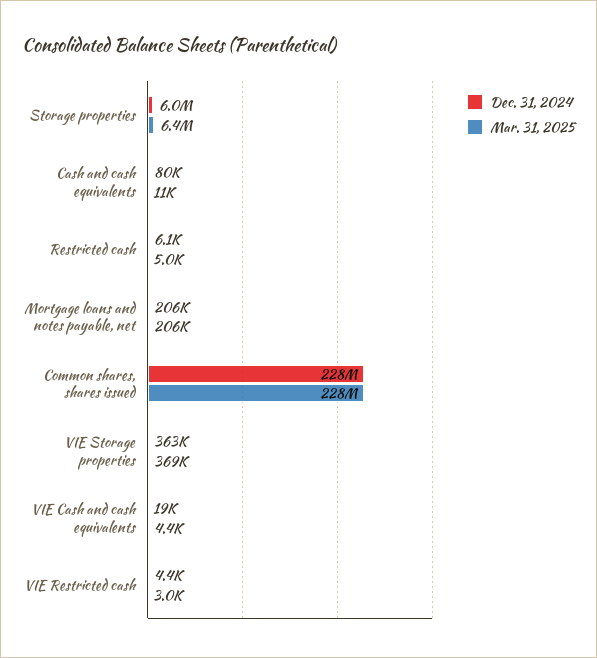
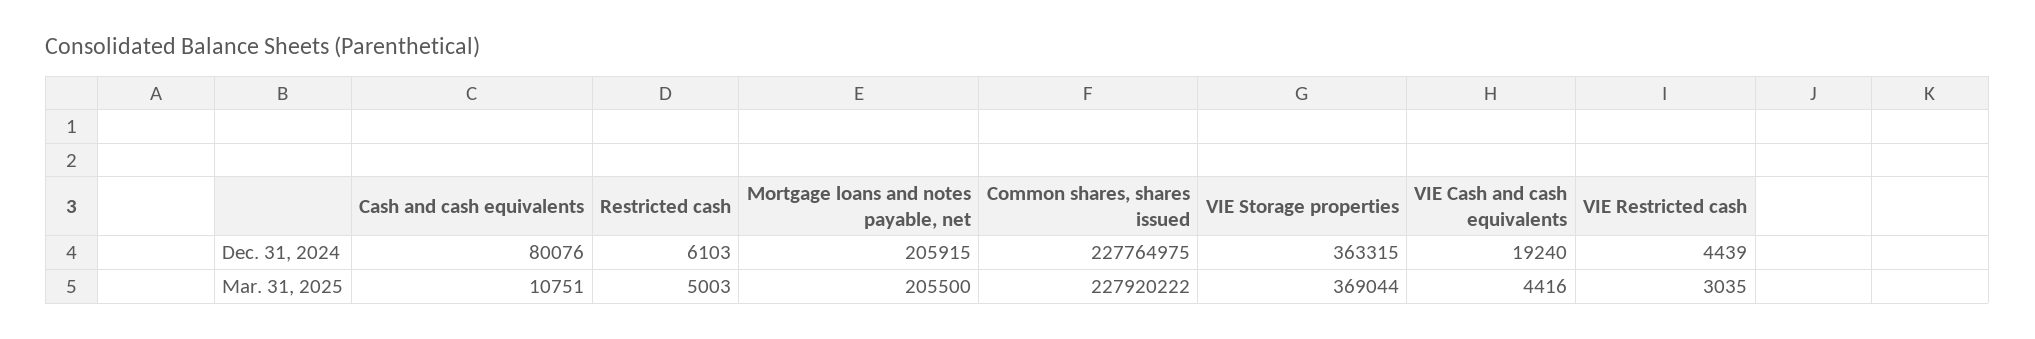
  {
    "Dec. 31, 2024": {
-     "Storage properties": 6000000,
      "Cash and cash equivalents": 80076,
      "Restricted cash": 6103,
      "Mortgage loans and notes payable, net": 205915,
      "Common shares, shares issued": 227764975,
      "VIE Storage properties": 363315,
      "VIE Cash and cash equivalents": 19240,
      "VIE Restricted cash": 4439
    },
    "Mar. 31, 2025": {
-     "Storage properties": 6400000,
      "Cash and cash equivalents": 10751,
      "Restricted cash": 5003,
      "Mortgage loans and notes payable, net": 205500,
      "Common shares, shares issued": 227920222,
      "VIE Storage properties": 369044,
      "VIE Cash and cash equivalents": 4416,
      "VIE Restricted cash": 3035
    }
  }

